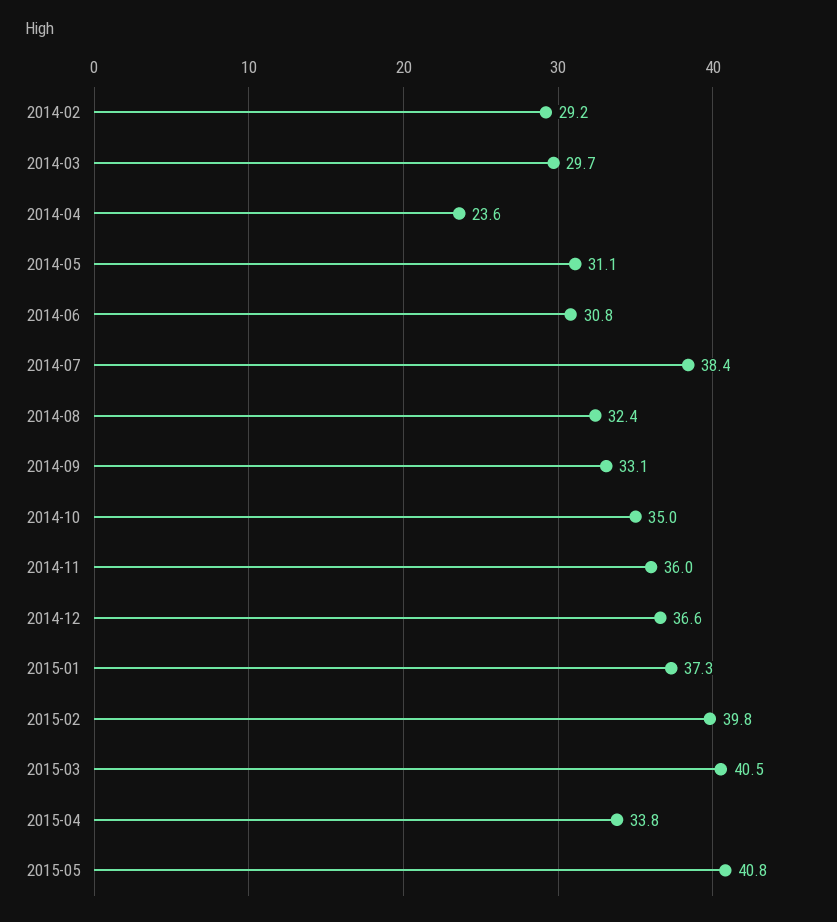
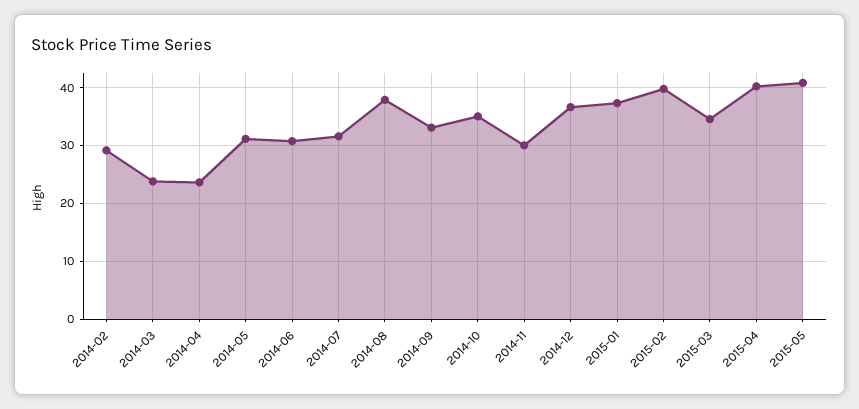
  {
    "2014-02": 29.2,
-   "2014-03": 29.7,
+   "2014-03": 24,
    "2014-04": 23.6,
    "2014-05": 31.1,
    "2014-06": 30.8,
-   "2014-07": 38.4,
+   "2014-07": 32,
-   "2014-08": 32.4,
+   "2014-08": 38,
    "2014-09": 33.1,
    "2014-10": 35,
-   "2014-11": 36,
+   "2014-11": 30,
    "2014-12": 36.6,
    "2015-01": 37.3,
    "2015-02": 39.8,
-   "2015-03": 40.5,
+   "2015-03": 34,
-   "2015-04": 33.8,
+   "2015-04": 40,
    "2015-05": 40.8
  }

